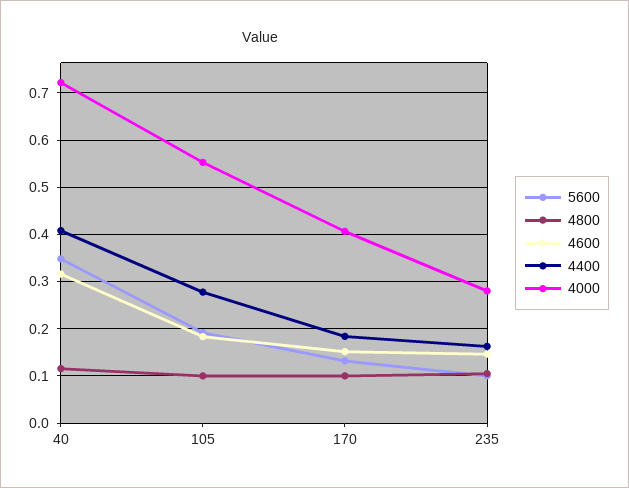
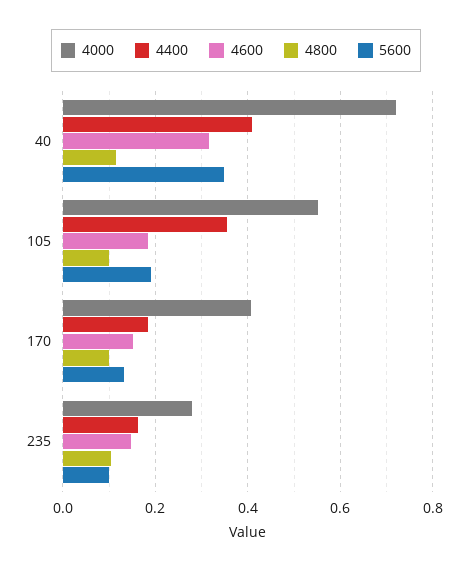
  {
    "5600": {
      "40": 0.34,
      "105": 0.2,
      "170": 0.14,
      "235": 0.1
    },
    "4800": {
      "40": 0.12,
      "105": 0.1,
      "170": 0.1,
      "235": 0.1
    },
    "4600": {
      "40": 0.32,
      "105": 0.18,
      "170": 0.16,
      "235": 0.14
    },
    "4400": {
      "40": 0.4,
-     "105": 0.28,
+     "105": 0.36,
      "170": 0.18,
      "235": 0.16
    },
    "4000": {
      "40": 0.72,
      "105": 0.56,
      "170": 0.4,
      "235": 0.28
    }
  }

